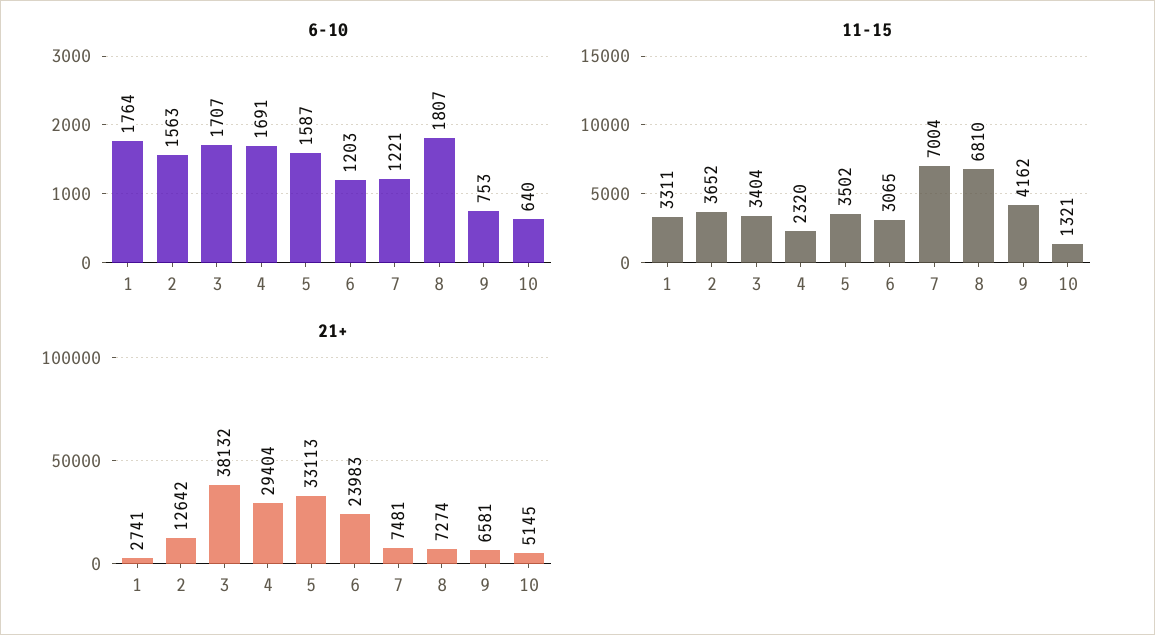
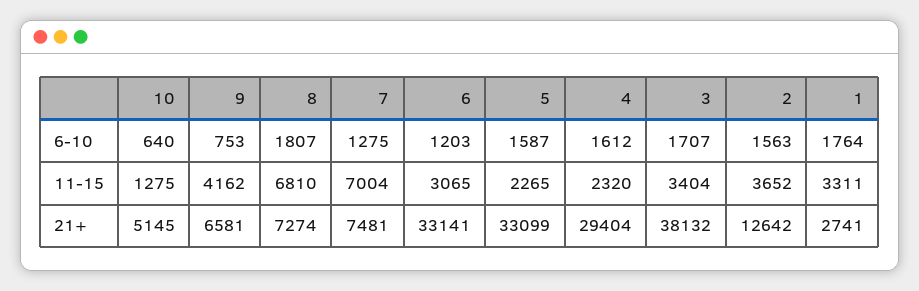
  {
    "6-10": {
      "1": 1764,
      "2": 1563,
      "3": 1707,
-     "4": 1691,
+     "4": 1612,
      "5": 1587,
      "6": 1203,
-     "7": 1221,
+     "7": 1275,
      "8": 1807,
      "9": 753,
      "10": 640
    },
    "11-15": {
      "1": 3311,
      "2": 3652,
      "3": 3404,
      "4": 2320,
-     "5": 3502,
+     "5": 2265,
      "6": 3065,
      "7": 7004,
      "8": 6810,
      "9": 4162,
-     "10": 1321
+     "10": 1275
    },
    "21+": {
      "1": 2741,
      "2": 12642,
      "3": 38132,
      "4": 29404,
-     "5": 33113,
+     "5": 33099,
-     "6": 23983,
+     "6": 33141,
      "7": 7481,
      "8": 7274,
      "9": 6581,
      "10": 5145
    }
  }

